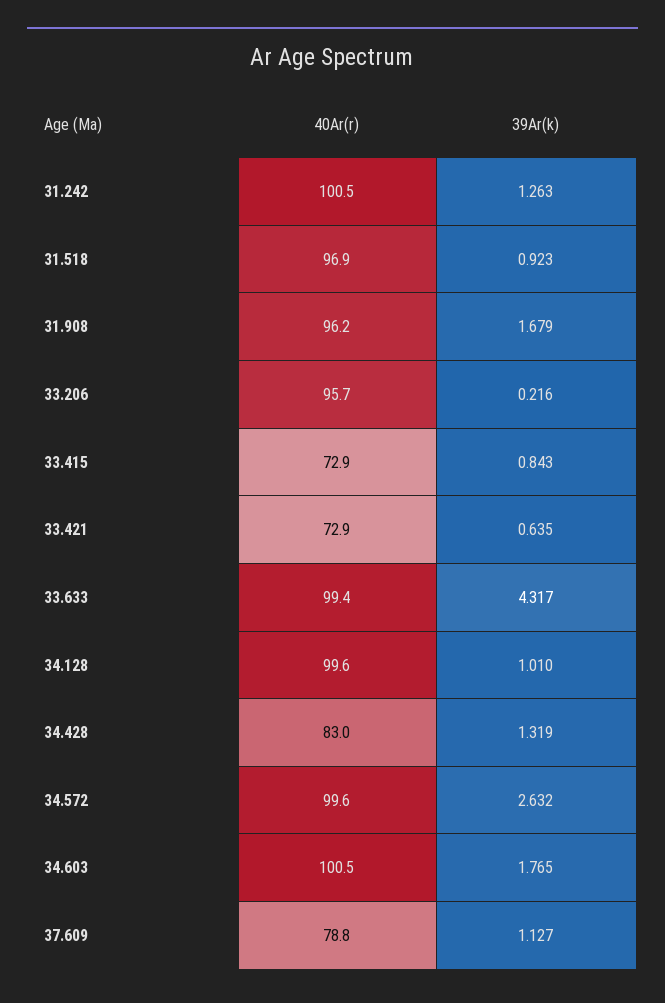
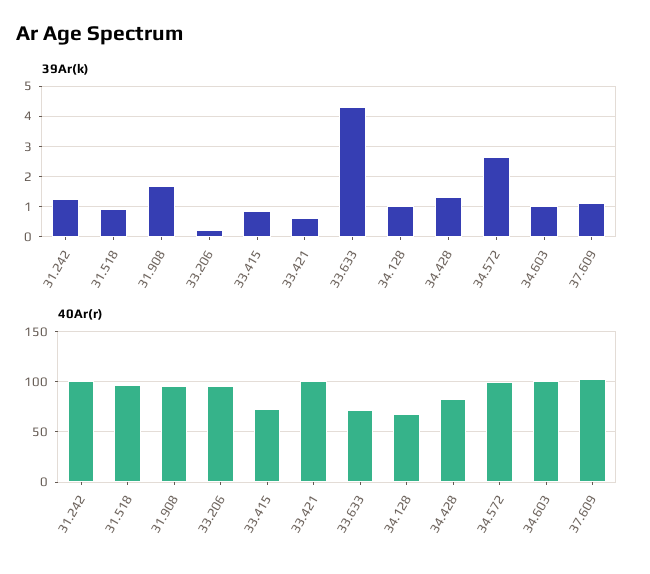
  {
    "40Ar(r)": {
      "31.242": 100.5,
      "31.518": 96.9,
      "31.908": 96.2,
      "33.206": 95.7,
      "33.415": 72.9,
-     "33.421": 72.9,
+     "33.421": 100,
-     "33.633": 99.4,
+     "33.633": 70,
-     "34.128": 99.6,
+     "34.128": 70,
      "34.428": 83,
      "34.572": 99.6,
      "34.603": 100.5,
-     "37.609": 78.8
+     "37.609": 100
    },
    "39Ar(k)": {
      "31.242": 1.263,
      "31.518": 0.923,
      "31.908": 1.679,
      "33.206": 0.216,
      "33.415": 0.843,
      "33.421": 0.635,
      "33.633": 4.317,
      "34.128": 1.01,
      "34.428": 1.319,
      "34.572": 2.632,
-     "34.603": 1.765,
+     "34.603": 1,
      "37.609": 1.127
    }
  }

